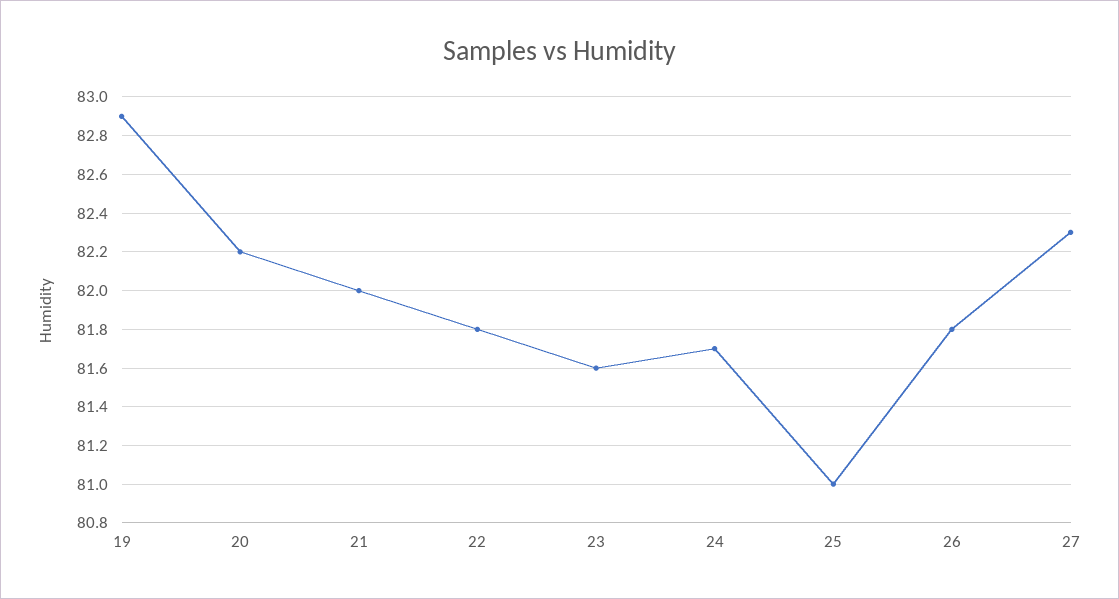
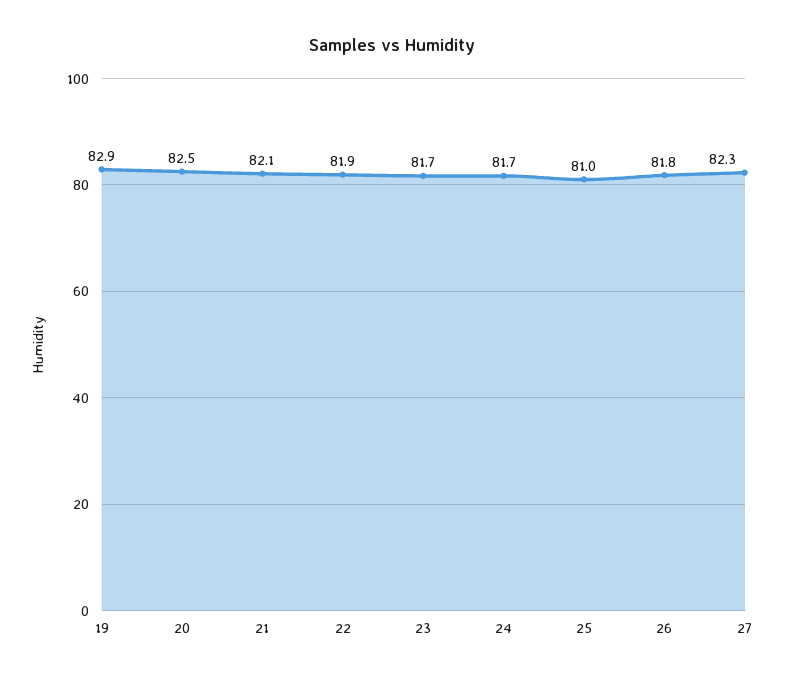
  {
    "19": 82.9,
-   "20": 82.2,
+   "20": 82.5,
-   "21": 82,
+   "21": 82.1,
-   "22": 81.8,
+   "22": 81.9,
-   "23": 81.6,
+   "23": 81.7,
    "24": 81.7,
    "25": 81,
    "26": 81.8,
    "27": 82.3
  }

